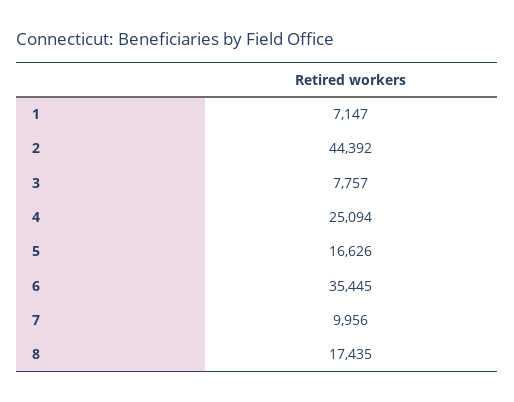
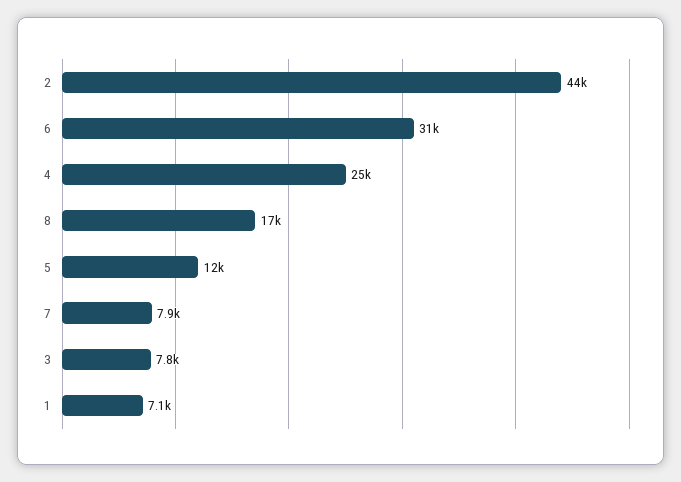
  {
    "1": 7147,
    "2": 44392,
    "3": 7757,
    "4": 25094,
-   "5": 16626,
+   "5": 12000,
-   "6": 35445,
+   "6": 31000,
-   "7": 9956,
+   "7": 7900,
    "8": 17435
  }

